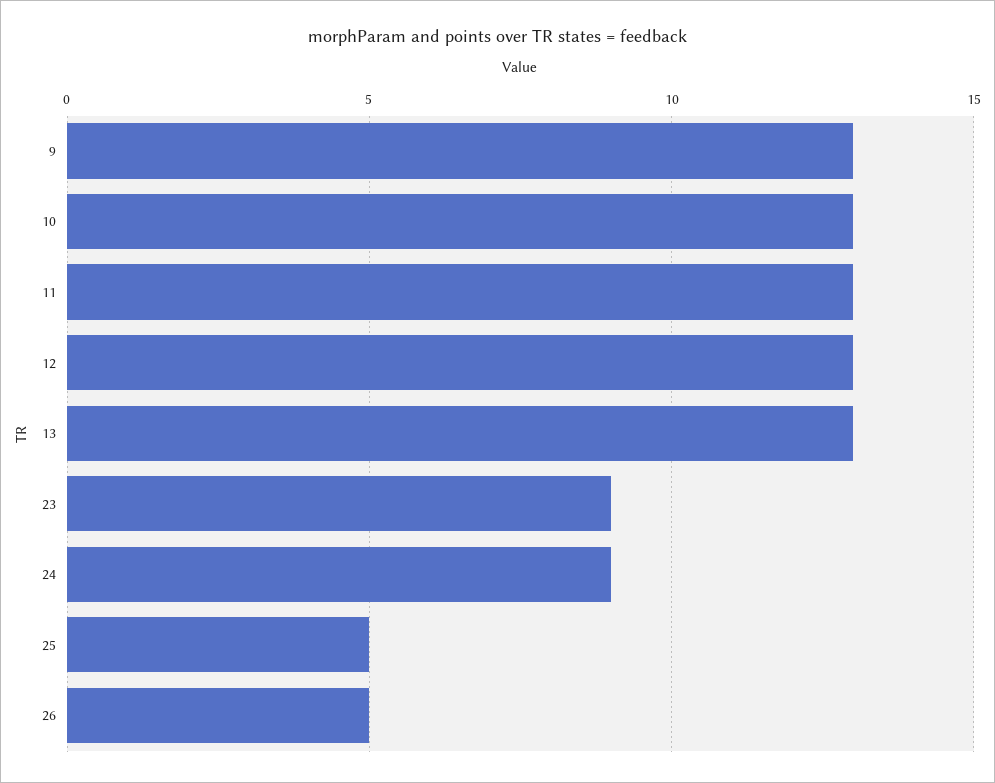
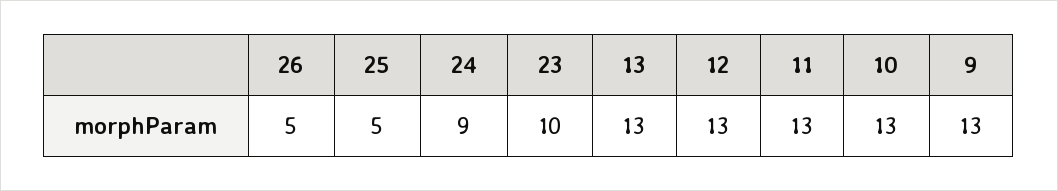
  {
    "9": 13,
    "10": 13,
    "11": 13,
    "12": 13,
    "13": 13,
-   "23": 9,
+   "23": 10,
    "24": 9,
    "25": 5,
    "26": 5
  }

